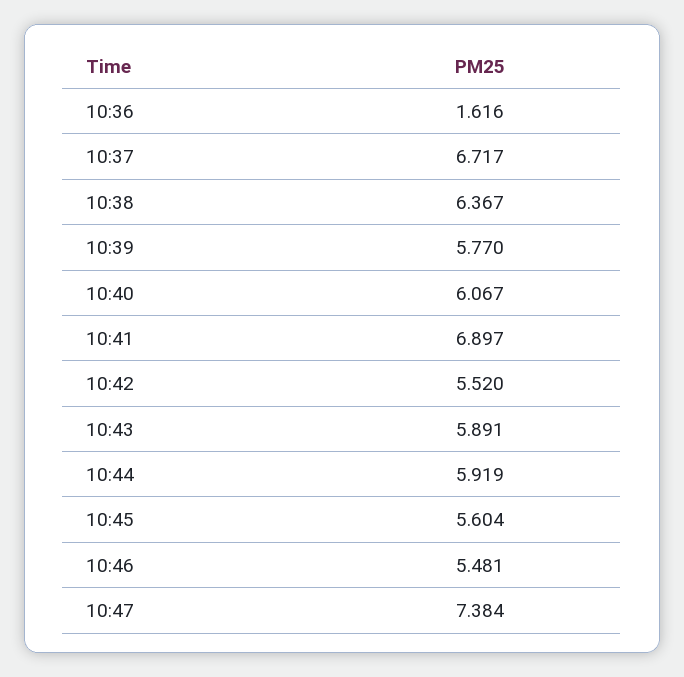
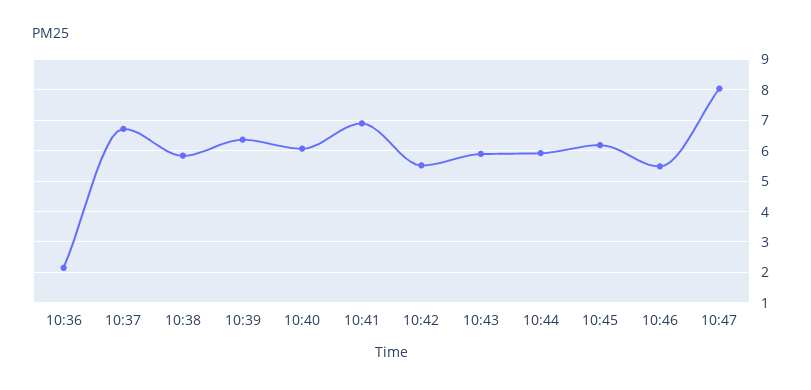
  {
-   "10:36": 1.616,
+   "10:36": 2.2,
    "10:37": 6.717,
-   "10:38": 6.367,
+   "10:38": 5.8,
-   "10:39": 5.77,
+   "10:39": 6.4,
    "10:40": 6.067,
    "10:41": 6.897,
    "10:42": 5.52,
    "10:43": 5.891,
    "10:44": 5.919,
-   "10:45": 5.604,
+   "10:45": 6.2,
    "10:46": 5.481,
-   "10:47": 7.384
+   "10:47": 8
  }

